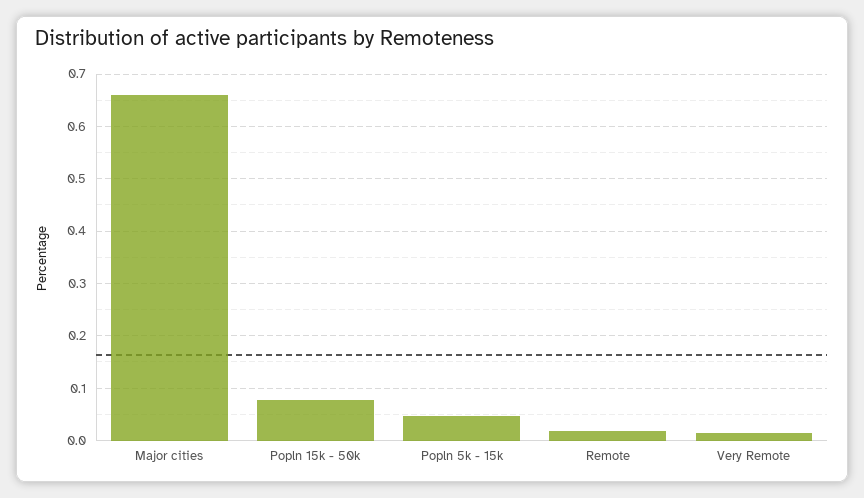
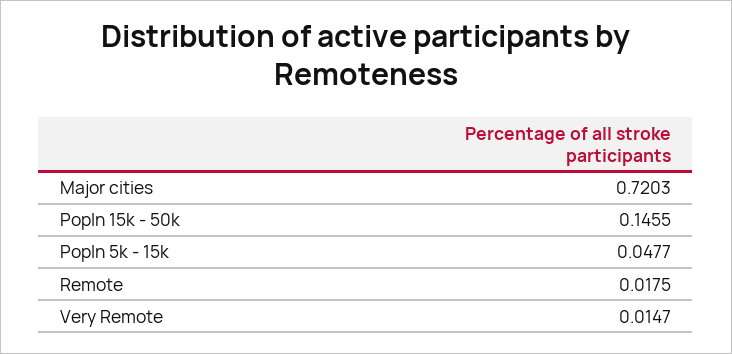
  {
-   "Major cities": 0.66,
+   "Major cities": 0.7203,
-   "Popln 15k - 50k": 0.08,
+   "Popln 15k - 50k": 0.1455,
    "Popln 5k - 15k": 0.0477,
    "Remote": 0.0175,
    "Very Remote": 0.0147
  }

